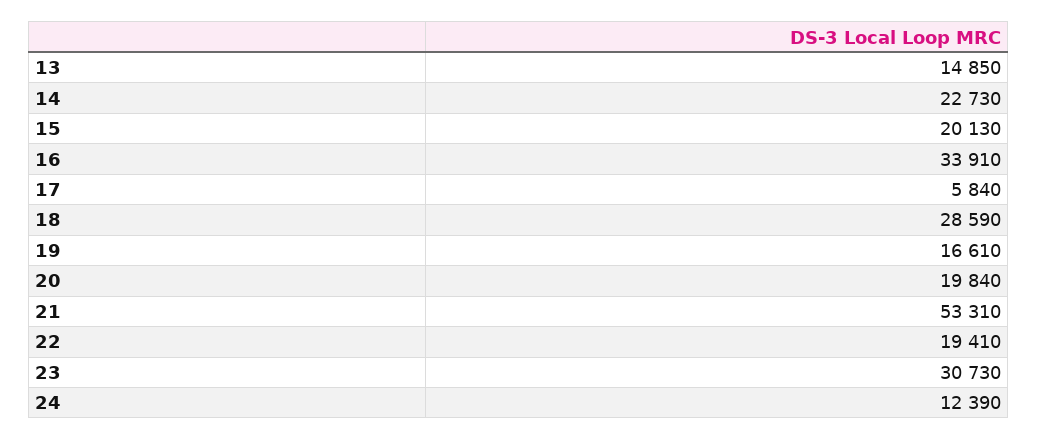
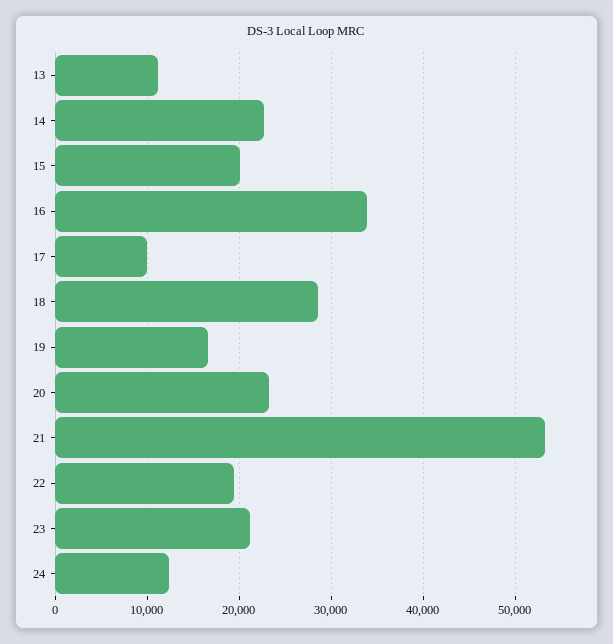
  {
-   "13": 14850,
+   "13": 11000,
    "14": 22730,
    "15": 20130,
    "16": 33910,
-   "17": 5840,
+   "17": 10000,
    "18": 28590,
    "19": 16610,
-   "20": 19840,
+   "20": 23000,
    "21": 53310,
    "22": 19410,
-   "23": 30730,
+   "23": 21000,
    "24": 12390
  }

